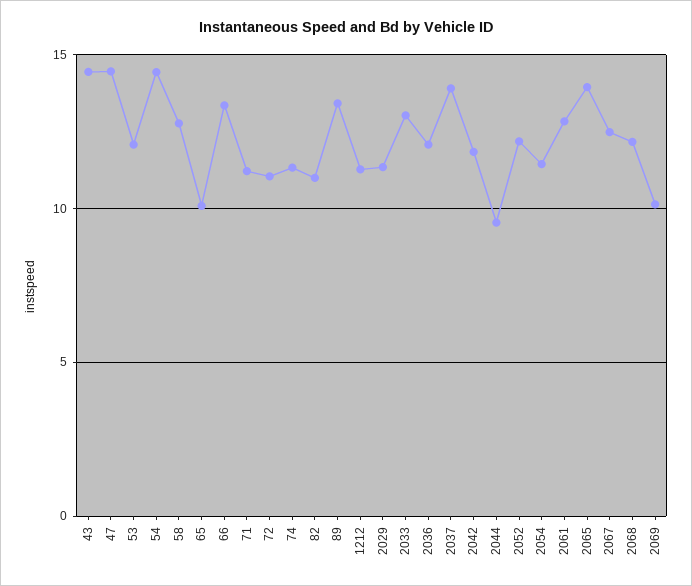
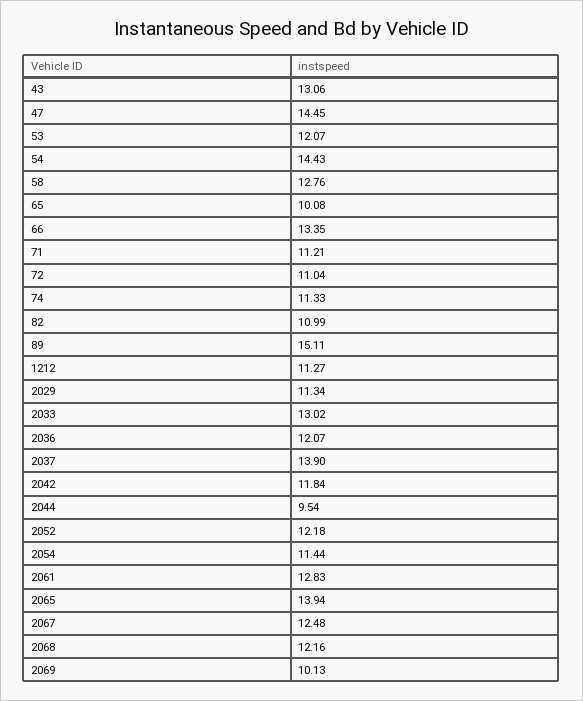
  {
-   "43": 14.5,
+   "43": 13.06,
    "47": 14.45,
    "53": 12.07,
    "54": 14.43,
    "58": 12.76,
    "65": 10.08,
    "66": 13.35,
    "71": 11.21,
    "72": 11.04,
    "74": 11.33,
    "82": 10.99,
-   "89": 13.5,
+   "89": 15.11,
    "1212": 11.27,
    "2029": 11.34,
    "2033": 13.02,
    "2036": 12.07,
    "2037": 13.9,
    "2042": 11.84,
    "2044": 9.54,
    "2052": 12.18,
    "2054": 11.44,
    "2061": 12.83,
    "2065": 13.94,
    "2067": 12.48,
    "2068": 12.16,
    "2069": 10.13
  }

